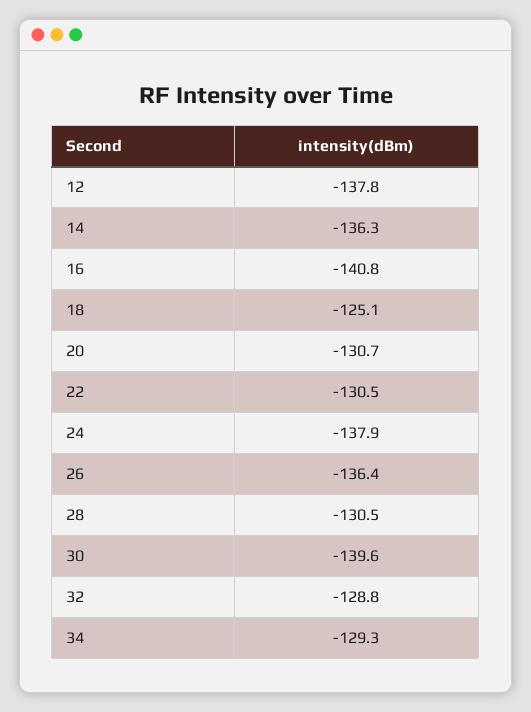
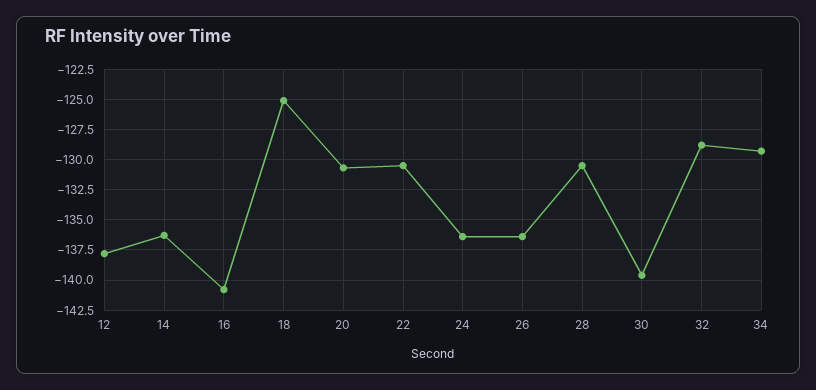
  {
    "12": -137.8,
    "14": -136.3,
    "16": -140.8,
    "18": -125.1,
    "20": -130.7,
    "22": -130.5,
-   "24": -137.9,
+   "24": -136.5,
    "26": -136.4,
    "28": -130.5,
    "30": -139.6,
    "32": -128.8,
    "34": -129.3
  }

